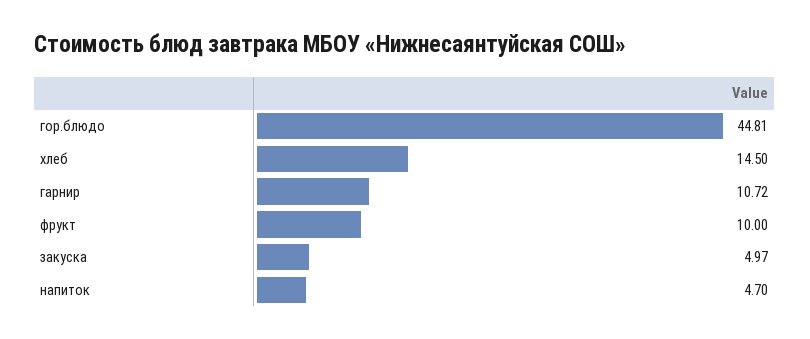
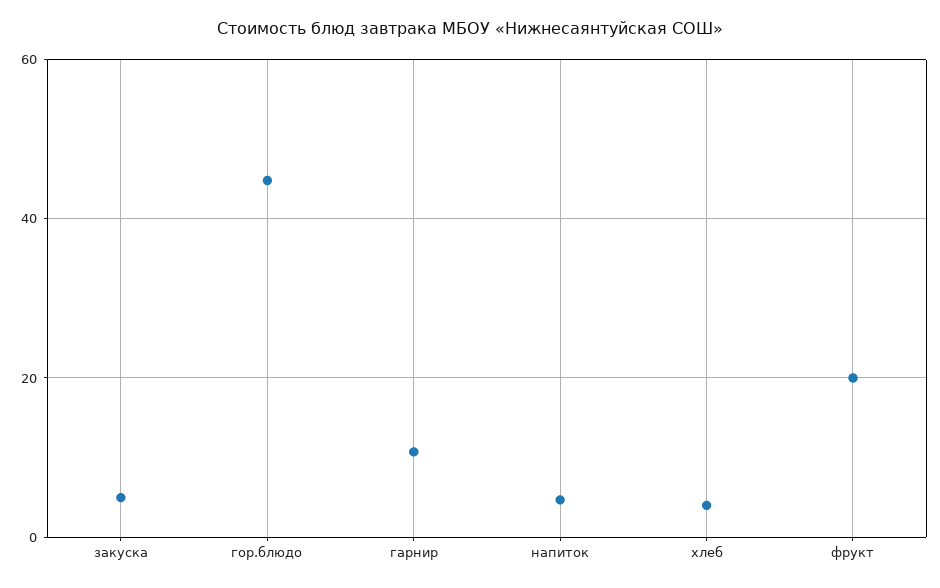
  {
    "гор.блюдо": 44.81,
-   "хлеб": 14.5,
+   "хлеб": 4,
    "гарнир": 10.72,
-   "фрукт": 10,
+   "фрукт": 20,
    "закуска": 4.97,
    "напиток": 4.7
  }

